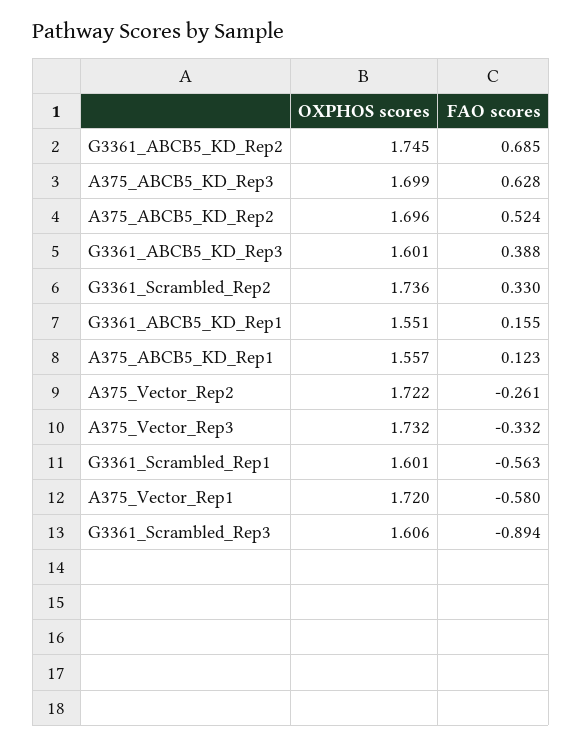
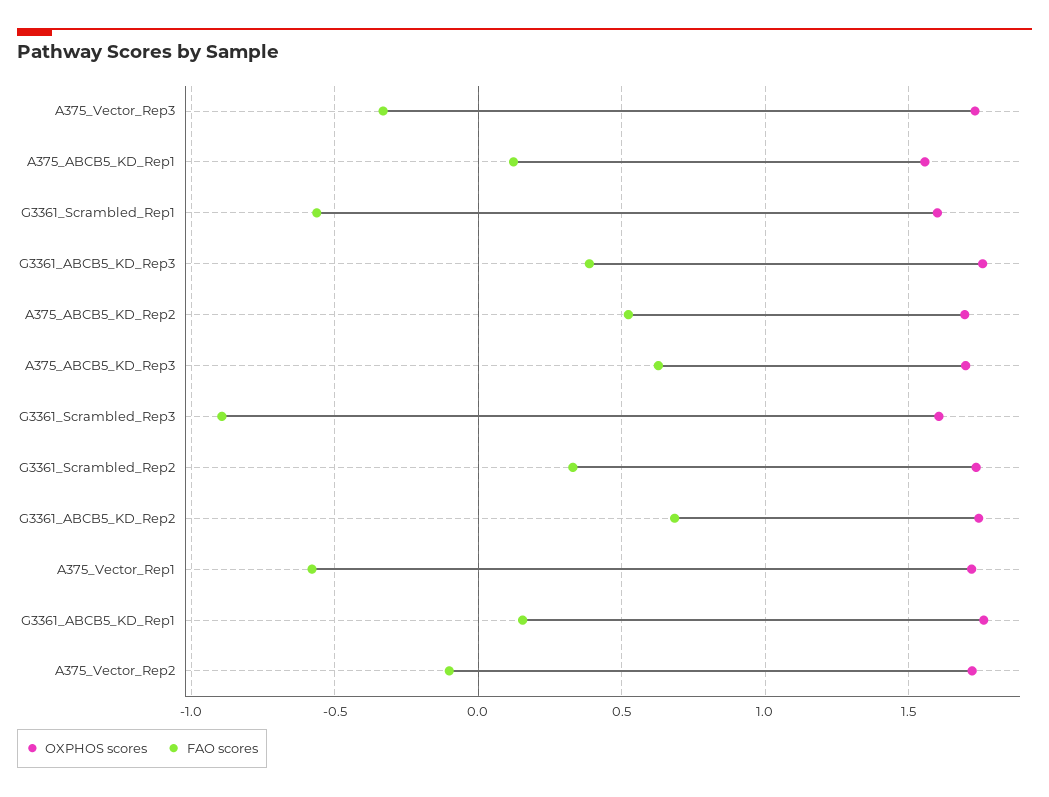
  {
    "OXPHOS scores": {
      "G3361_ABCB5_KD_Rep2": 1.745,
      "A375_ABCB5_KD_Rep3": 1.699,
      "A375_ABCB5_KD_Rep2": 1.696,
-     "G3361_ABCB5_KD_Rep3": 1.601,
+     "G3361_ABCB5_KD_Rep3": 1.75,
      "G3361_Scrambled_Rep2": 1.736,
-     "G3361_ABCB5_KD_Rep1": 1.551,
+     "G3361_ABCB5_KD_Rep1": 1.75,
      "A375_ABCB5_KD_Rep1": 1.557,
      "A375_Vector_Rep2": 1.722,
      "A375_Vector_Rep3": 1.732,
      "G3361_Scrambled_Rep1": 1.601,
      "A375_Vector_Rep1": 1.72,
      "G3361_Scrambled_Rep3": 1.606
    },
    "FAO scores": {
      "G3361_ABCB5_KD_Rep2": 0.685,
      "A375_ABCB5_KD_Rep3": 0.628,
      "A375_ABCB5_KD_Rep2": 0.524,
      "G3361_ABCB5_KD_Rep3": 0.388,
      "G3361_Scrambled_Rep2": 0.33,
      "G3361_ABCB5_KD_Rep1": 0.155,
      "A375_ABCB5_KD_Rep1": 0.123,
-     "A375_Vector_Rep2": -0.261,
+     "A375_Vector_Rep2": -0.1,
      "A375_Vector_Rep3": -0.332,
      "G3361_Scrambled_Rep1": -0.563,
      "A375_Vector_Rep1": -0.58,
      "G3361_Scrambled_Rep3": -0.894
    }
  }

